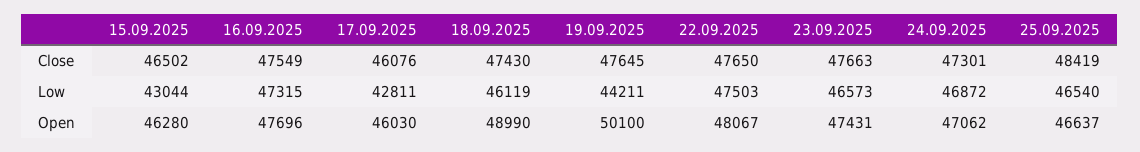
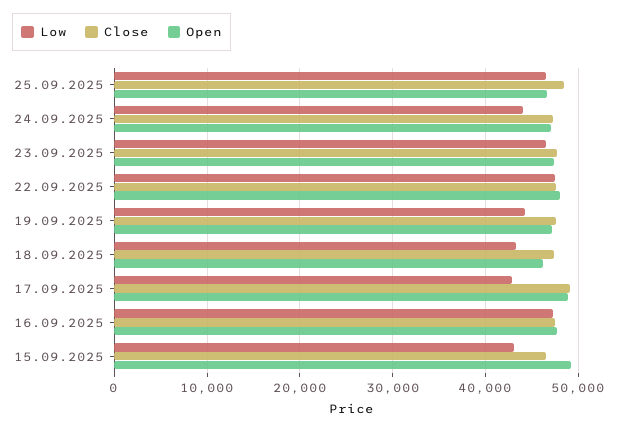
  {
    "Close": {
      "15.09.2025": 46502,
      "16.09.2025": 47549,
-     "17.09.2025": 46076,
+     "17.09.2025": 49000,
      "18.09.2025": 47430,
      "19.09.2025": 47645,
      "22.09.2025": 47650,
      "23.09.2025": 47663,
      "24.09.2025": 47301,
      "25.09.2025": 48419
    },
    "Low": {
      "15.09.2025": 43044,
      "16.09.2025": 47315,
      "17.09.2025": 42811,
-     "18.09.2025": 46119,
+     "18.09.2025": 43000,
      "19.09.2025": 44211,
      "22.09.2025": 47503,
      "23.09.2025": 46573,
-     "24.09.2025": 46872,
+     "24.09.2025": 44000,
      "25.09.2025": 46540
    },
    "Open": {
-     "15.09.2025": 46280,
+     "15.09.2025": 49000,
      "16.09.2025": 47696,
-     "17.09.2025": 46030,
+     "17.09.2025": 49000,
-     "18.09.2025": 48990,
+     "18.09.2025": 46000,
-     "19.09.2025": 50100,
+     "19.09.2025": 47000,
      "22.09.2025": 48067,
      "23.09.2025": 47431,
      "24.09.2025": 47062,
      "25.09.2025": 46637
    }
  }

